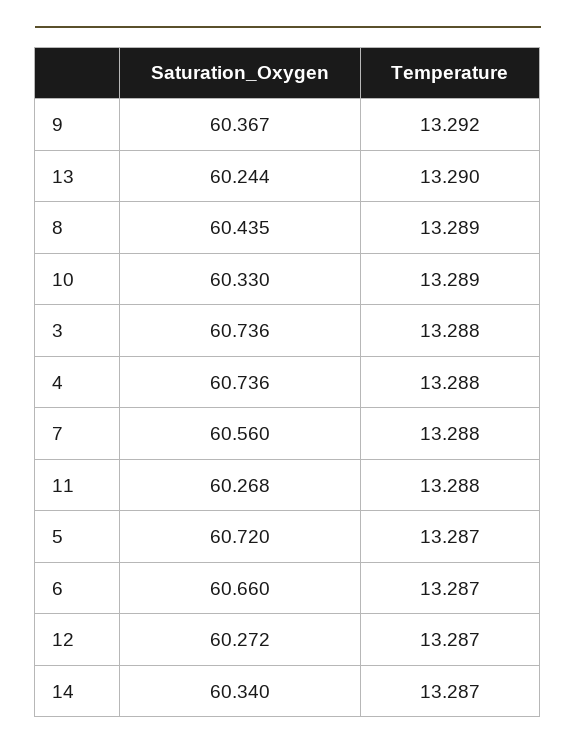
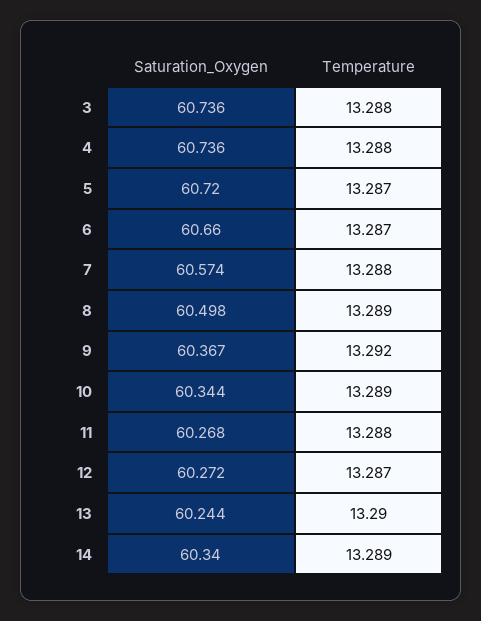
  {
    "Saturation_Oxygen": {
      "9": 60.367,
      "13": 60.244,
-     "8": 60.435,
+     "8": 60.498,
-     "10": 60.33,
+     "10": 60.344,
      "3": 60.736,
      "4": 60.736,
-     "7": 60.56,
+     "7": 60.574,
      "11": 60.268,
      "5": 60.72,
      "6": 60.66,
      "12": 60.272,
      "14": 60.34
    },
    "Temperature": {
      "9": 13.292,
      "13": 13.29,
      "8": 13.289,
      "10": 13.289,
      "3": 13.288,
      "4": 13.288,
      "7": 13.288,
      "11": 13.288,
      "5": 13.287,
      "6": 13.287,
      "12": 13.287,
-     "14": 13.287
+     "14": 13.289
    }
  }

